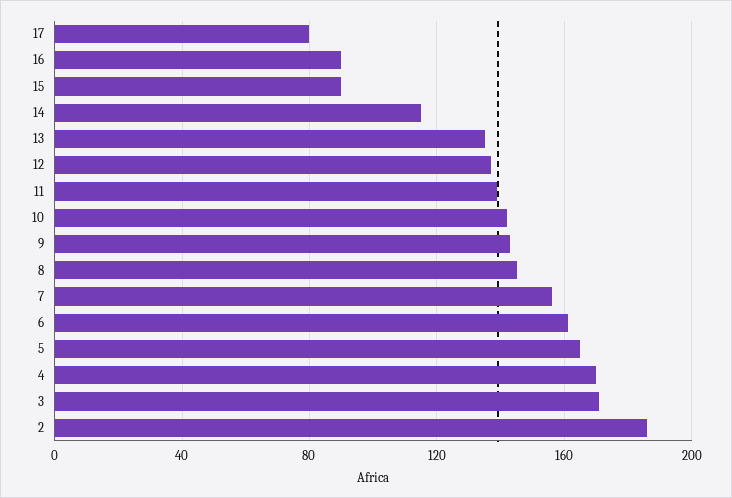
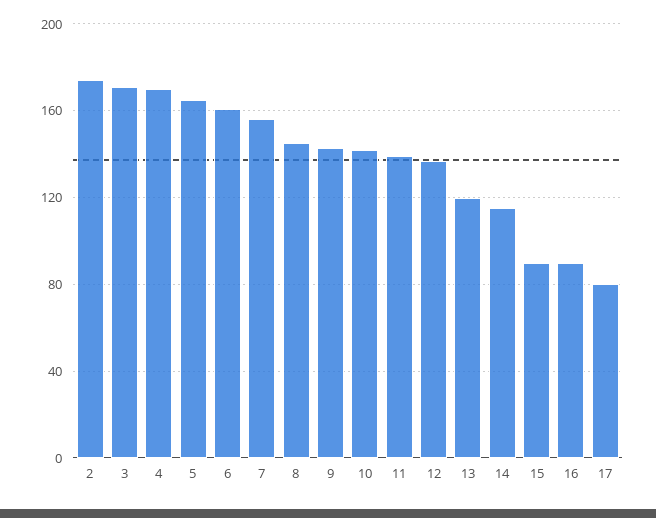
  {
    "17": 80,
    "16": 90,
    "15": 90,
    "14": 115,
-   "13": 135,
+   "13": 120,
    "12": 135,
    "11": 140,
    "10": 140,
    "9": 145,
    "8": 145,
    "7": 155,
    "6": 160,
    "5": 165,
    "4": 170,
    "3": 170,
-   "2": 185
+   "2": 175
  }

